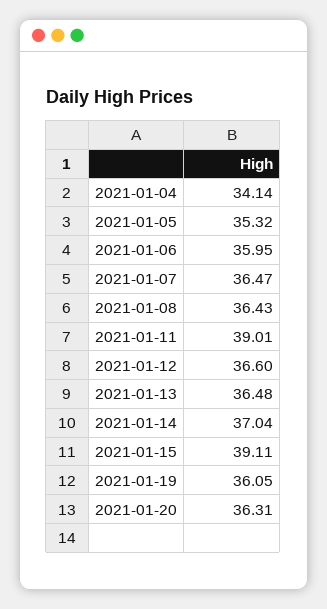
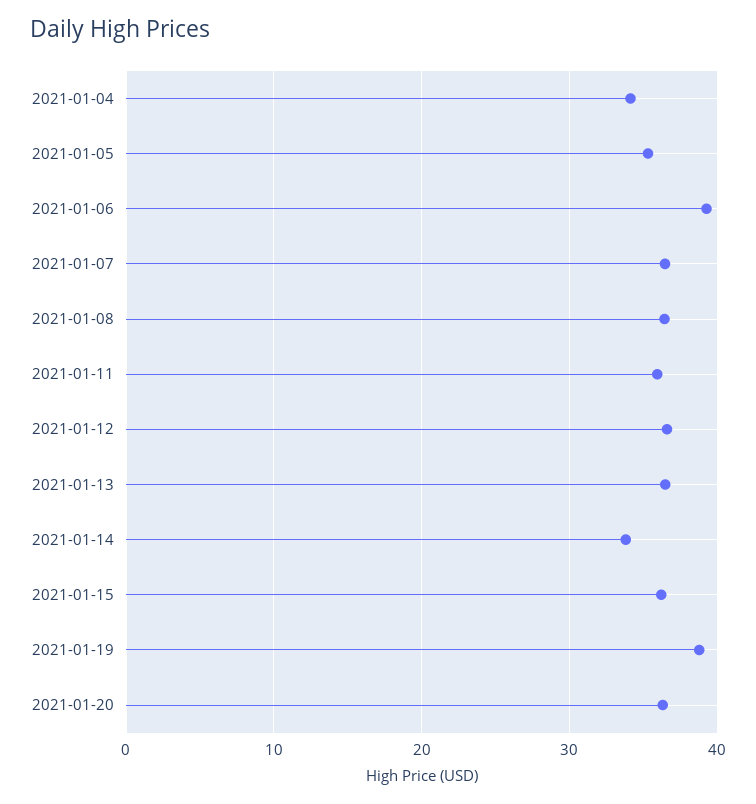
  {
    "2021-01-04": 34.14,
    "2021-01-05": 35.32,
-   "2021-01-06": 35.95,
+   "2021-01-06": 39,
    "2021-01-07": 36.47,
    "2021-01-08": 36.43,
-   "2021-01-11": 39.01,
+   "2021-01-11": 36,
    "2021-01-12": 36.6,
    "2021-01-13": 36.48,
-   "2021-01-14": 37.04,
+   "2021-01-14": 34,
-   "2021-01-15": 39.11,
+   "2021-01-15": 36,
-   "2021-01-19": 36.05,
+   "2021-01-19": 39,
    "2021-01-20": 36.31
  }

